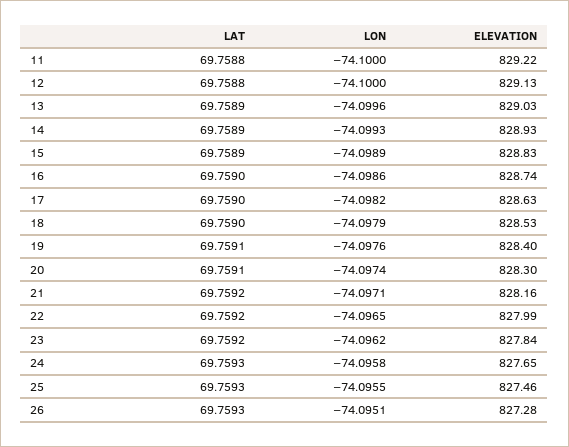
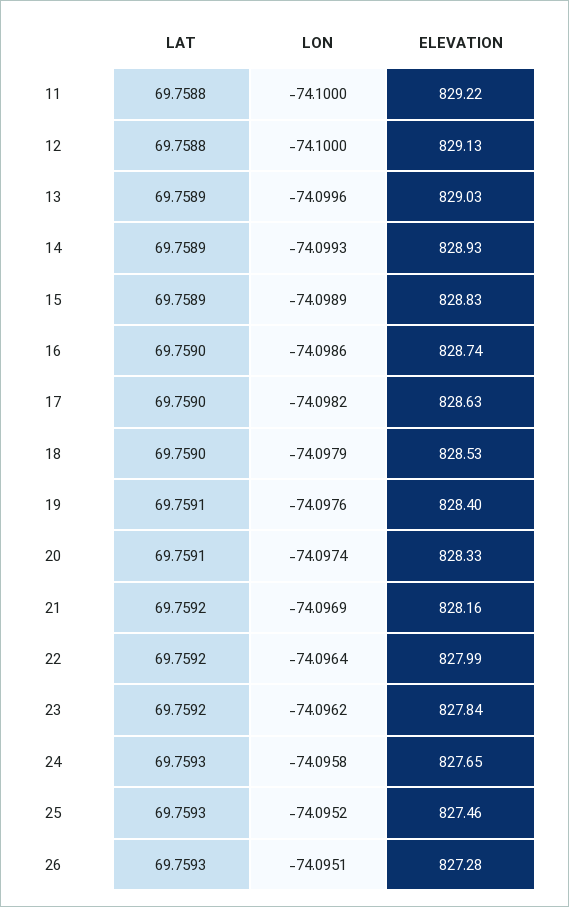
  {
    "LAT": {
      "11": 69.7588,
      "12": 69.7588,
      "13": 69.7589,
      "14": 69.7589,
      "15": 69.7589,
      "16": 69.759,
      "17": 69.759,
      "18": 69.759,
      "19": 69.7591,
      "20": 69.7591,
      "21": 69.7592,
      "22": 69.7592,
      "23": 69.7592,
      "24": 69.7593,
      "25": 69.7593,
      "26": 69.7593
    },
    "LON": {
      "11": -74.1,
      "12": -74.1,
      "13": -74.0996,
      "14": -74.0993,
      "15": -74.0989,
      "16": -74.0986,
      "17": -74.0982,
      "18": -74.0979,
      "19": -74.0976,
      "20": -74.0974,
-     "21": -74.0971,
+     "21": -74.0969,
-     "22": -74.0965,
+     "22": -74.0964,
      "23": -74.0962,
      "24": -74.0958,
-     "25": -74.0955,
+     "25": -74.0952,
      "26": -74.0951
    },
    "ELEVATION": {
      "11": 829.22,
      "12": 829.13,
      "13": 829.03,
      "14": 828.93,
      "15": 828.83,
      "16": 828.74,
      "17": 828.63,
      "18": 828.53,
      "19": 828.4,
-     "20": 828.3,
+     "20": 828.33,
      "21": 828.16,
      "22": 827.99,
      "23": 827.84,
      "24": 827.65,
      "25": 827.46,
      "26": 827.28
    }
  }

